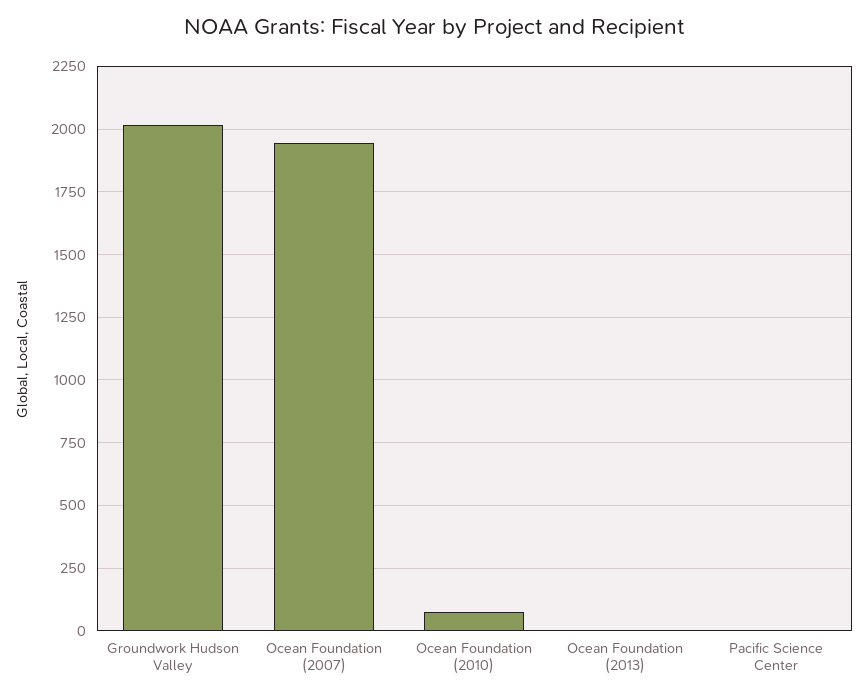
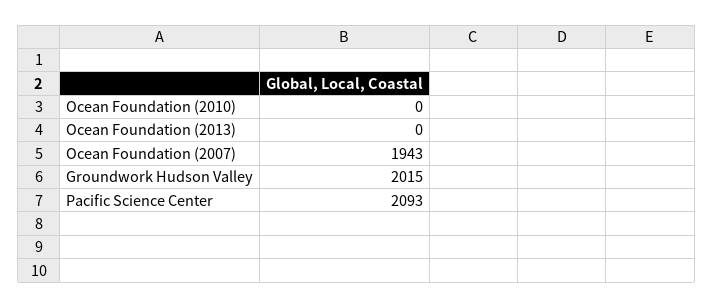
  {
    "Groundwork Hudson Valley": 2015,
    "Ocean Foundation (2007)": 1943,
-   "Ocean Foundation (2010)": 75,
+   "Ocean Foundation (2010)": 0,
    "Ocean Foundation (2013)": 0,
-   "Pacific Science Center": 0
+   "Pacific Science Center": 2093
  }

